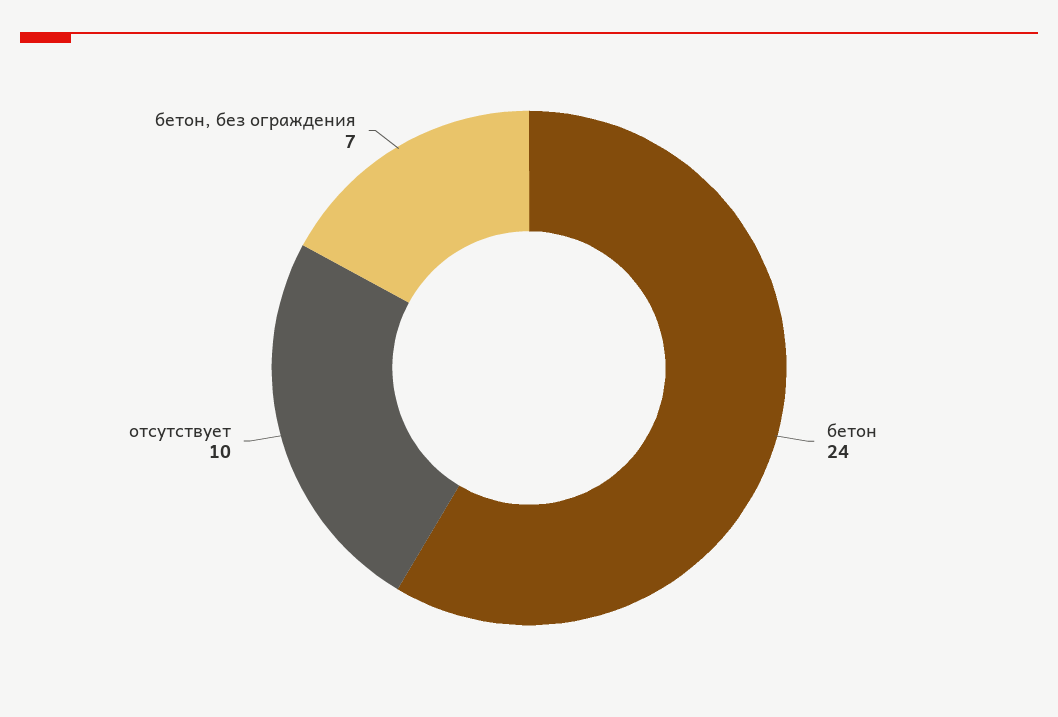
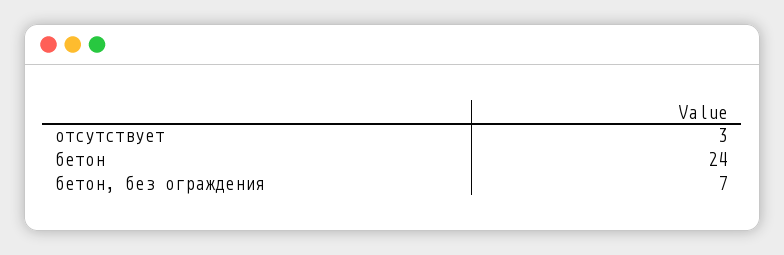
  {
    "бетон": 24,
-   "отсутствует": 10,
+   "отсутствует": 3,
    "бетон, без ограждения": 7
  }

